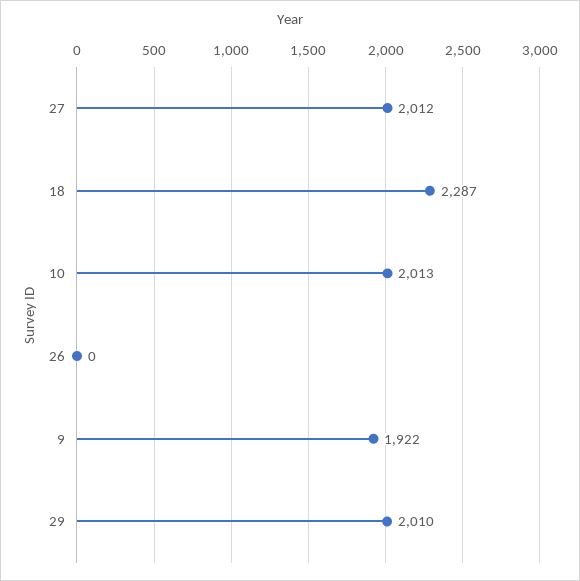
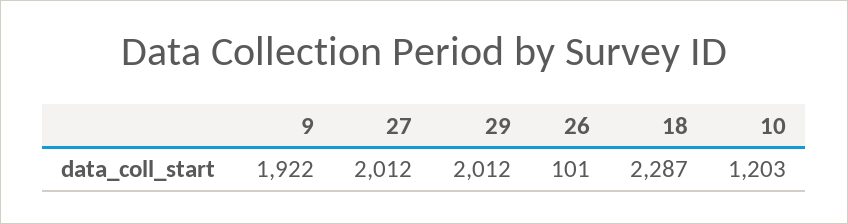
  {
    "27": 2012,
    "18": 2287,
-   "10": 2013,
+   "10": 1203,
-   "26": 0,
+   "26": 101,
    "9": 1922,
-   "29": 2010
+   "29": 2012
  }

